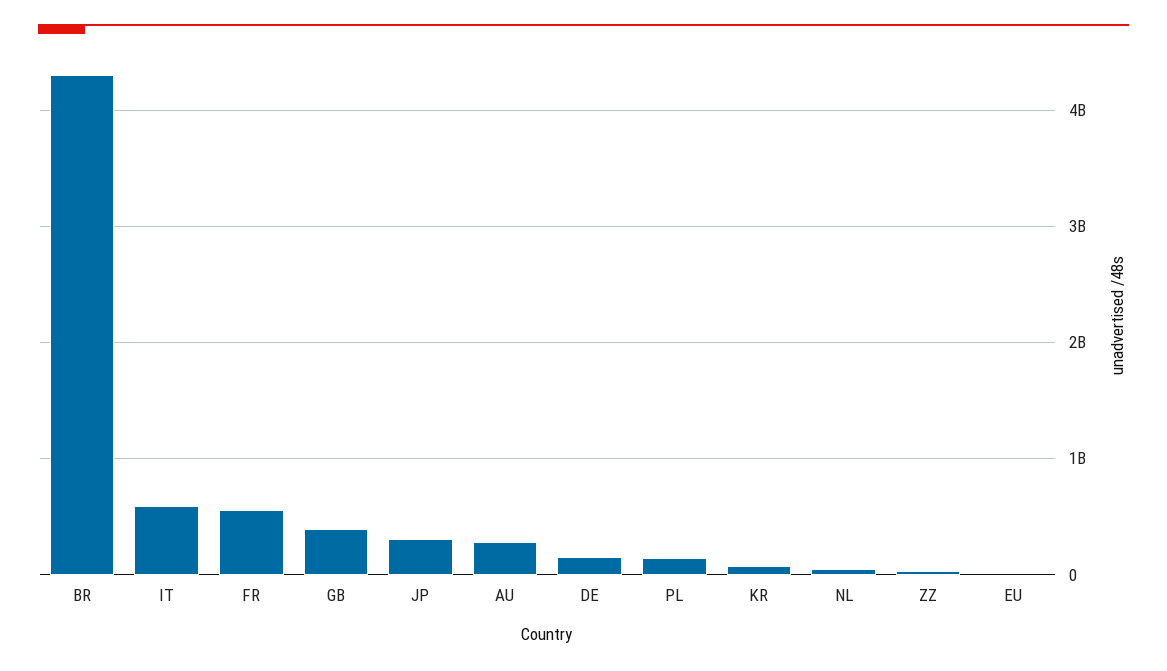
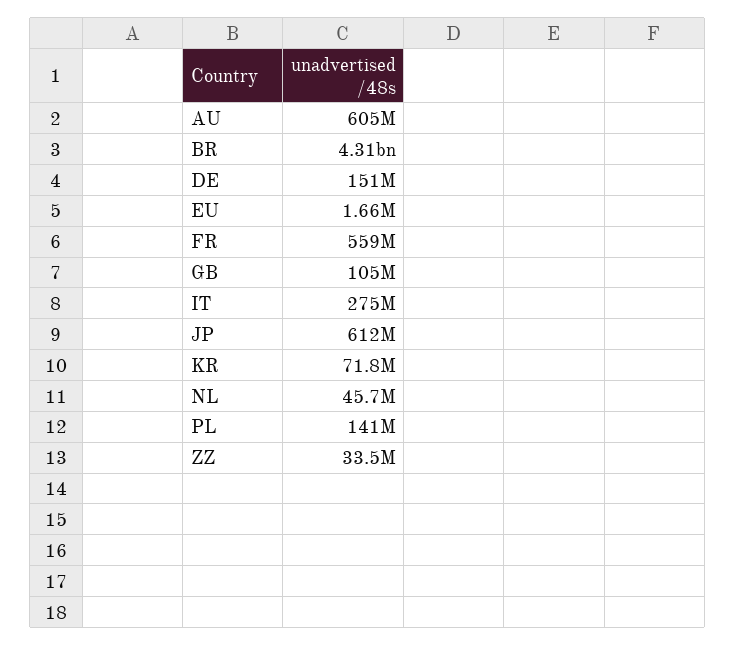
  {
    "BR": 4310000000,
-   "IT": 600000000,
+   "IT": 275000000,
    "FR": 559000000,
-   "GB": 400000000,
+   "GB": 105000000,
-   "JP": 300000000,
+   "JP": 612000000,
-   "AU": 300000000,
+   "AU": 605000000,
    "DE": 151000000,
    "PL": 141000000,
    "KR": 71800000,
    "NL": 45700000,
    "ZZ": 33500000,
    "EU": 1660000
  }

